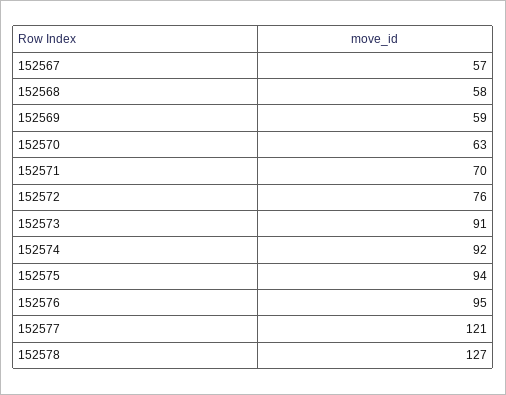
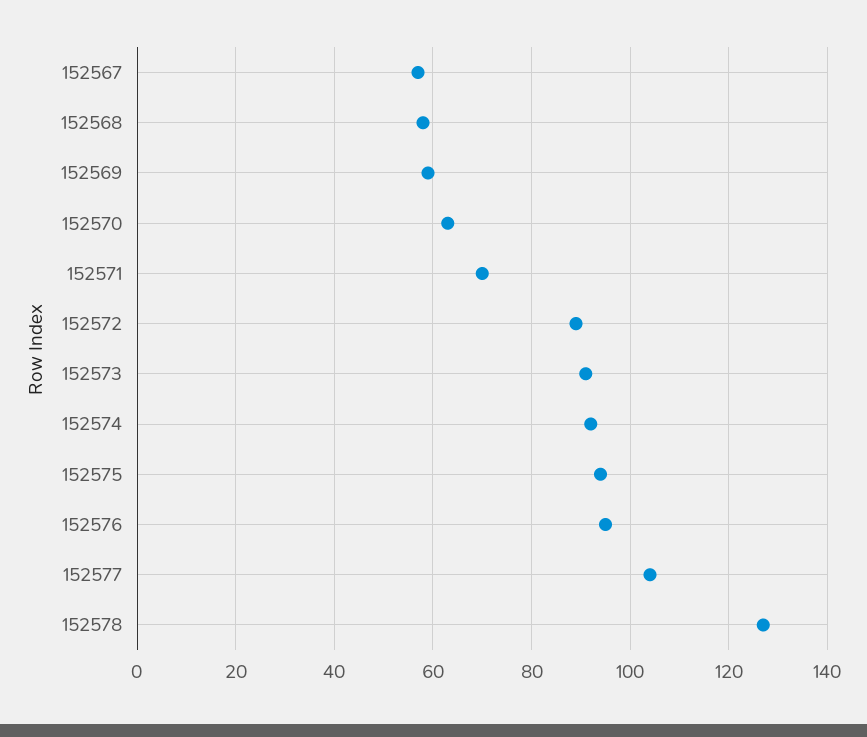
  {
    "152567": 57,
    "152568": 58,
    "152569": 59,
    "152570": 63,
    "152571": 70,
-   "152572": 76,
+   "152572": 90,
    "152573": 91,
    "152574": 92,
    "152575": 94,
    "152576": 95,
-   "152577": 121,
+   "152577": 105,
    "152578": 127
  }

